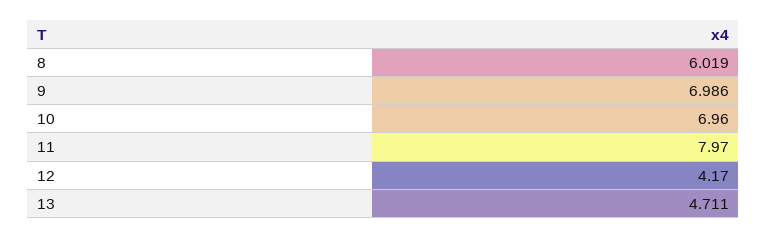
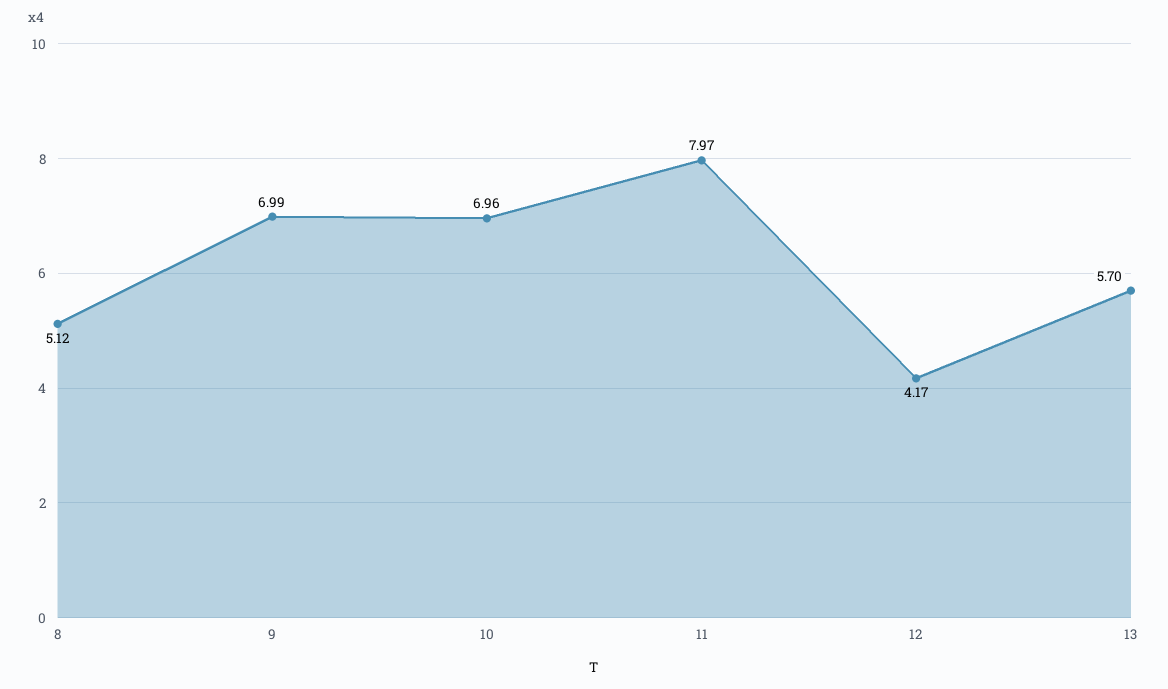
  {
-   "8": 6.019,
+   "8": 5.12,
    "9": 6.986,
    "10": 6.96,
    "11": 7.97,
    "12": 4.17,
-   "13": 4.711
+   "13": 5.7
  }

